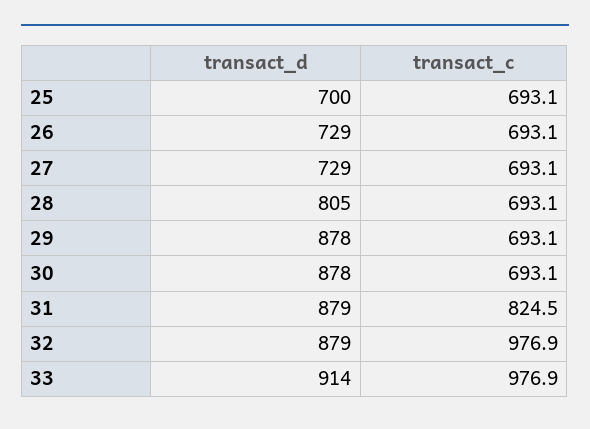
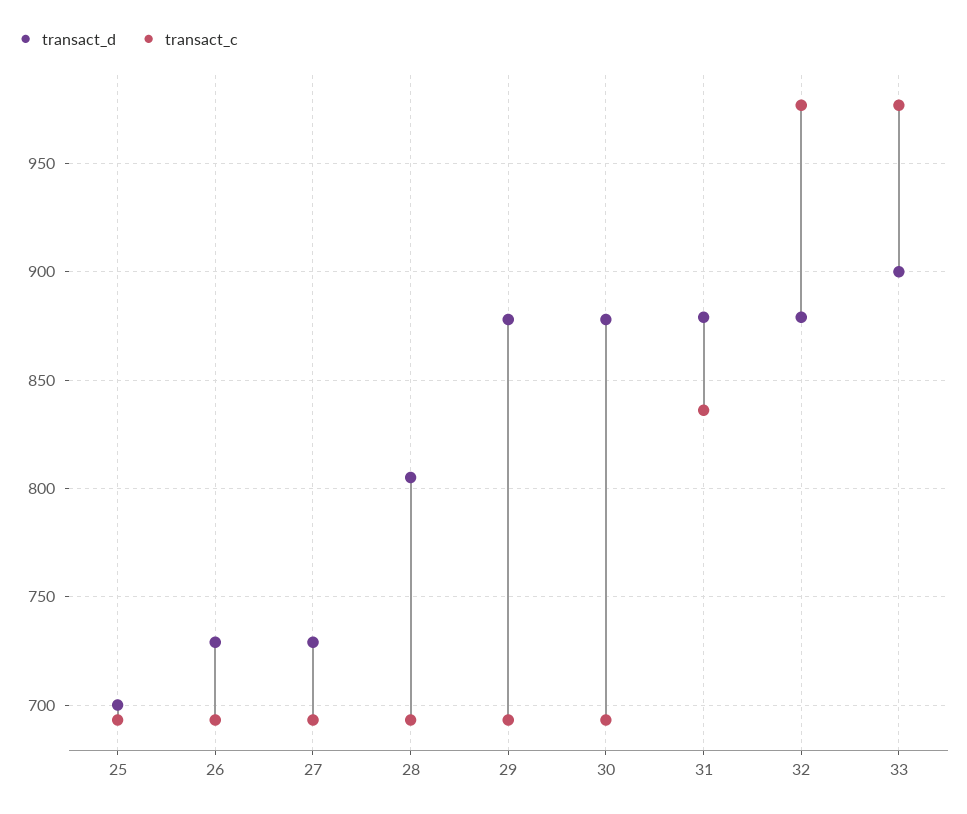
  {
    "transact_d": {
      "25": 700,
      "26": 729,
      "27": 729,
      "28": 805,
      "29": 878,
      "30": 878,
      "31": 879,
      "32": 879,
-     "33": 914
+     "33": 900
    },
    "transact_c": {
      "25": 693.1,
      "26": 693.1,
      "27": 693.1,
      "28": 693.1,
      "29": 693.1,
      "30": 693.1,
-     "31": 824.5,
+     "31": 835,
      "32": 976.9,
      "33": 976.9
    }
  }

